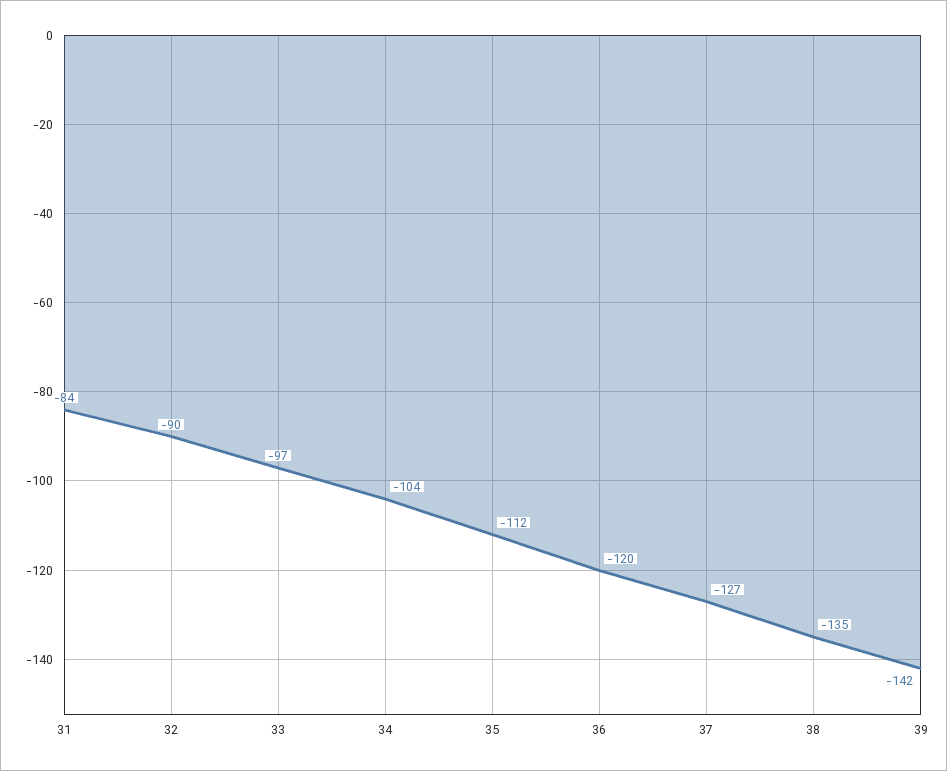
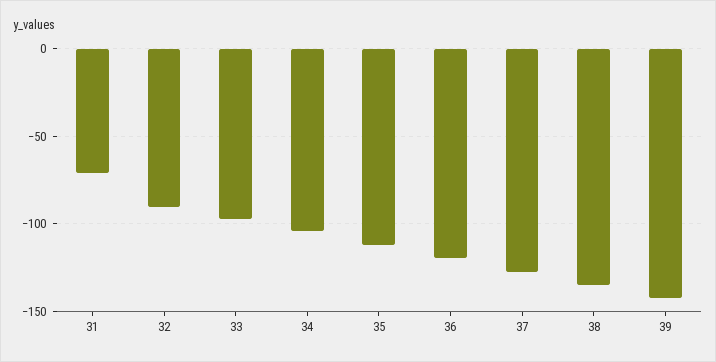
  {
-   "31": -84,
+   "31": -70,
    "32": -90,
    "33": -97,
    "34": -104,
    "35": -112,
    "36": -120,
    "37": -127,
    "38": -135,
    "39": -142
  }

